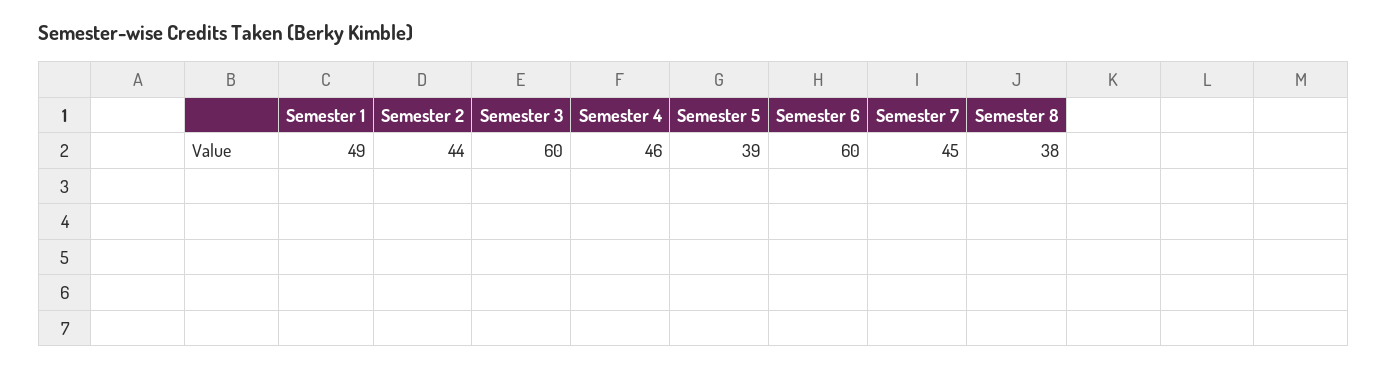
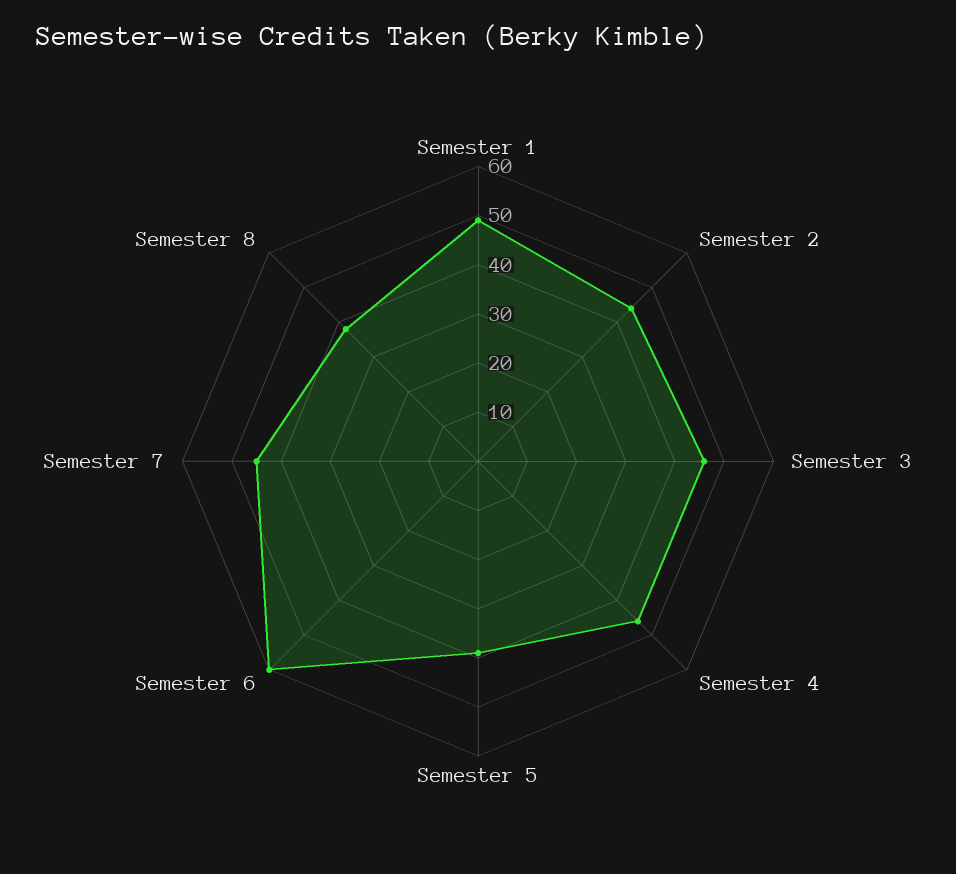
  {
    "Semester 1": 49,
    "Semester 2": 44,
-   "Semester 3": 60,
+   "Semester 3": 45,
    "Semester 4": 46,
    "Semester 5": 39,
    "Semester 6": 60,
    "Semester 7": 45,
    "Semester 8": 38
  }

